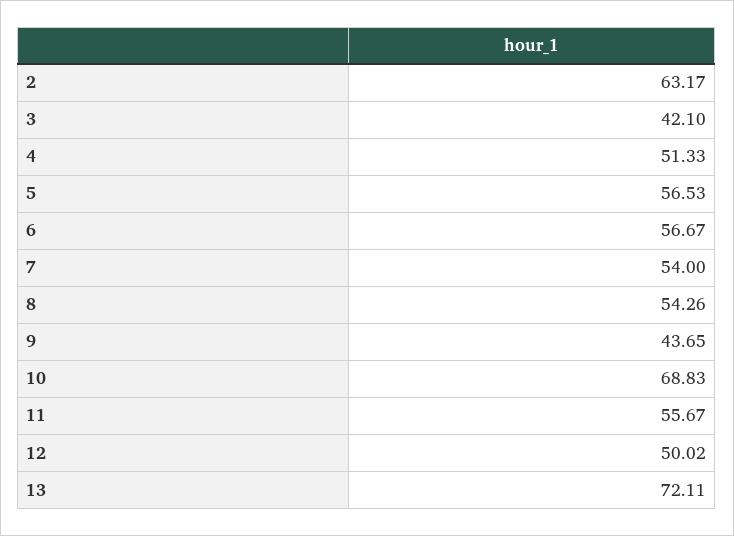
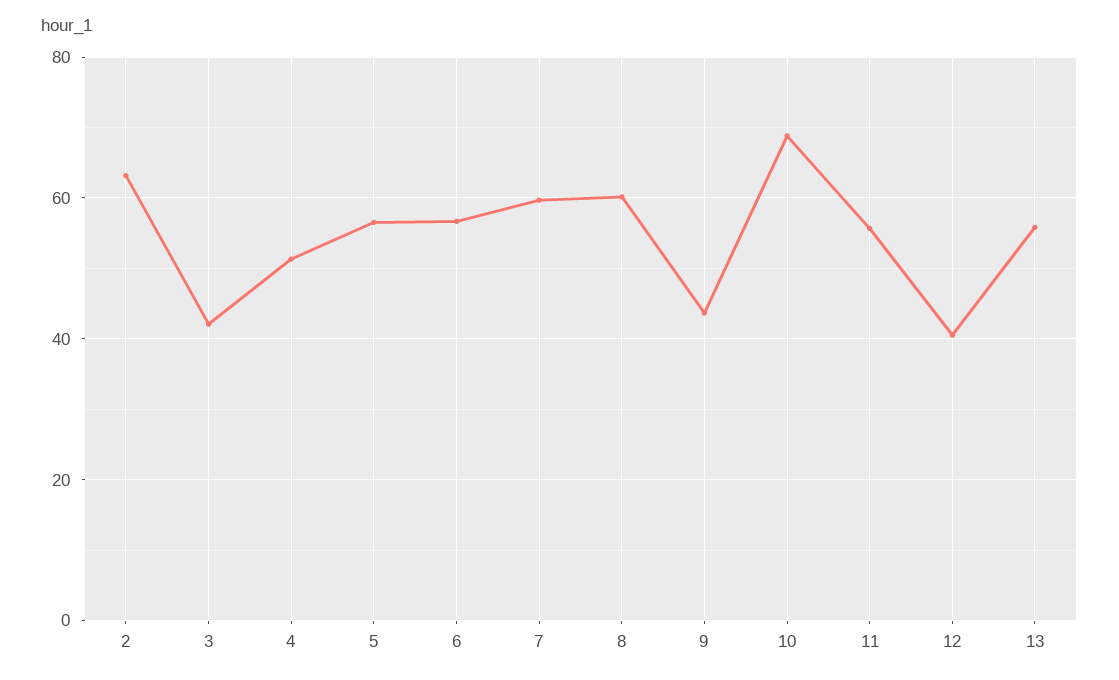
  {
    "2": 63.17,
    "3": 42.1,
    "4": 51.33,
    "5": 56.53,
    "6": 56.67,
-   "7": 54,
+   "7": 60,
-   "8": 54.26,
+   "8": 60,
    "9": 43.65,
    "10": 68.83,
    "11": 55.67,
-   "12": 50.02,
+   "12": 40,
-   "13": 72.11
+   "13": 56
  }

